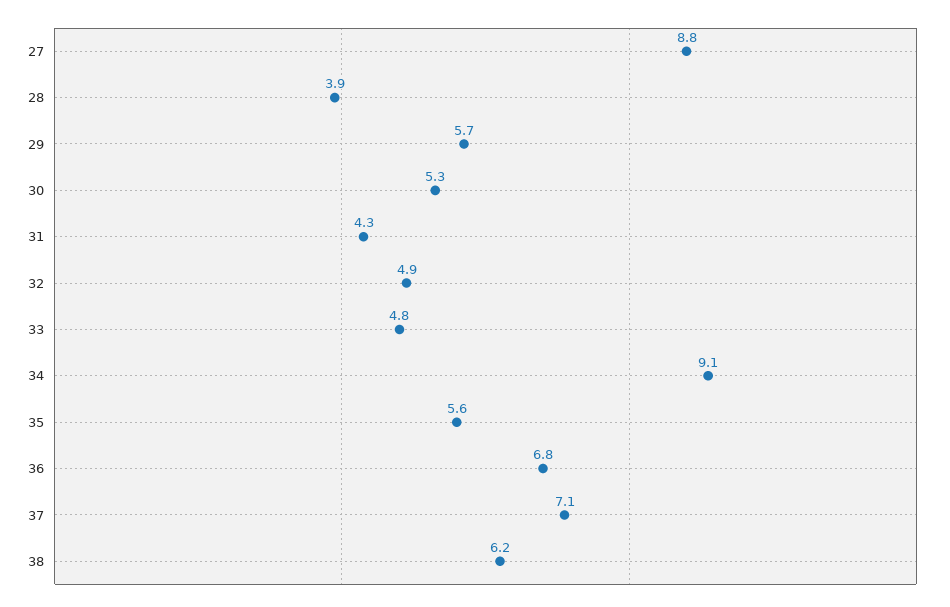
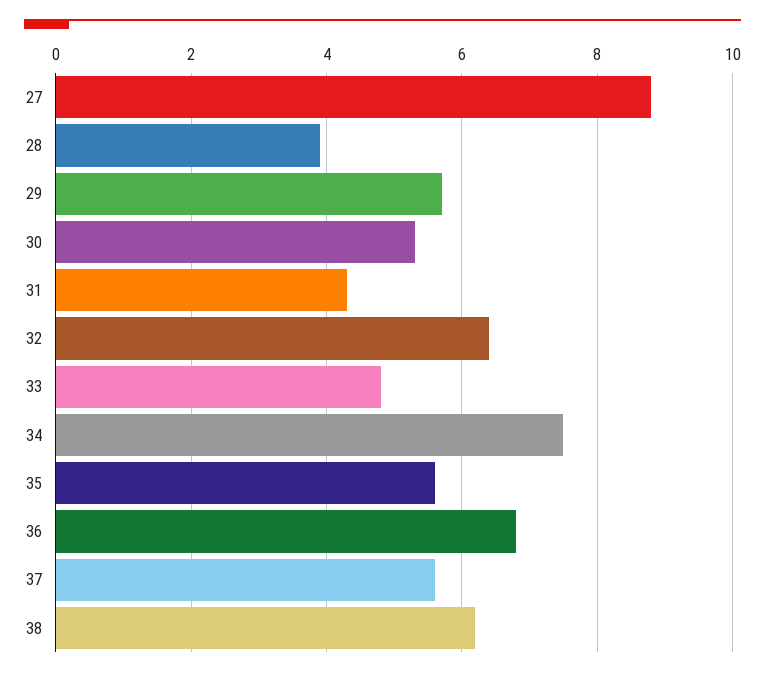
  {
    "27": 8.8,
    "28": 3.9,
    "29": 5.7,
    "30": 5.3,
    "31": 4.3,
-   "32": 4.9,
+   "32": 6.5,
    "33": 4.8,
-   "34": 9.1,
+   "34": 7.5,
    "35": 5.6,
    "36": 6.8,
-   "37": 7.1,
+   "37": 5.5,
    "38": 6.2
  }

